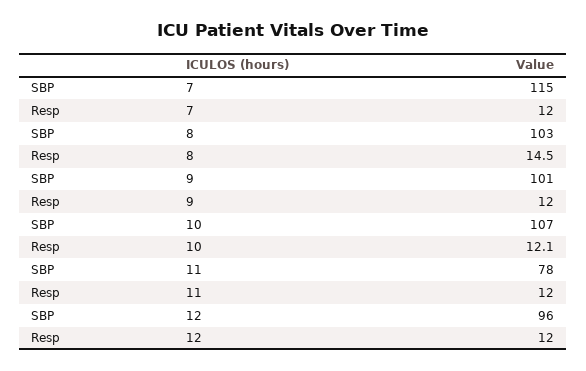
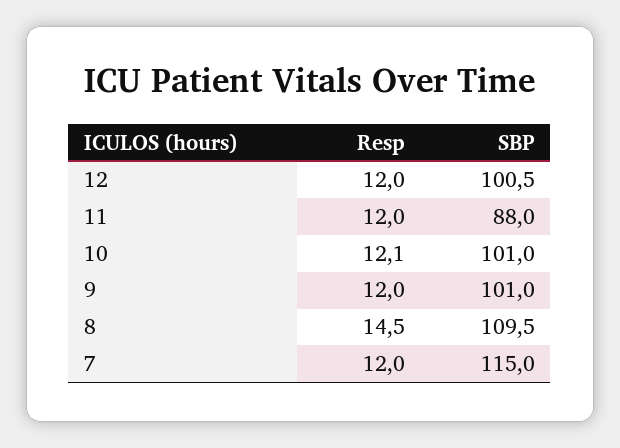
  {
    "SBP": {
      "7": 115,
-     "8": 103,
+     "8": 109.5,
      "9": 101,
-     "10": 107,
+     "10": 101,
-     "11": 78,
+     "11": 88,
-     "12": 96
+     "12": 100.5
    },
    "Resp": {
      "7": 12,
      "8": 14.5,
      "9": 12,
      "10": 12.1,
      "11": 12,
      "12": 12
    }
  }

